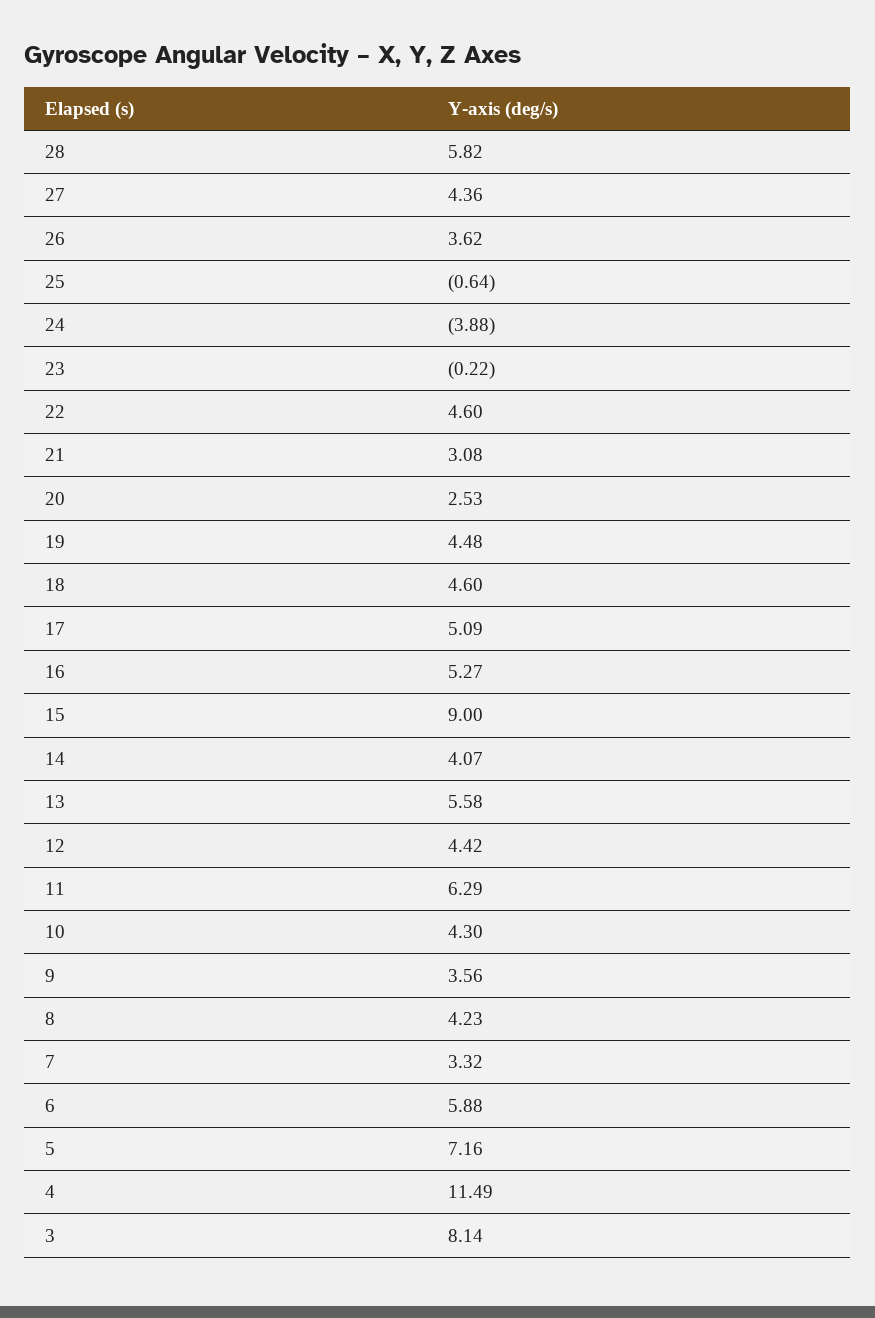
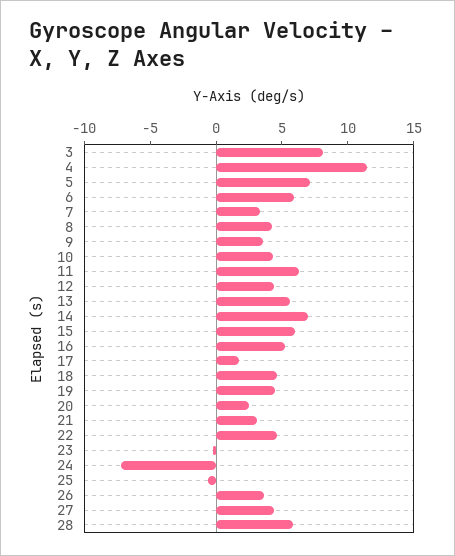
  {
    "28": 5.82,
    "27": 4.36,
    "26": 3.62,
    "25": -0.64,
-   "24": -3.88,
+   "24": -7,
    "23": -0.22,
    "22": 4.6,
    "21": 3.08,
    "20": 2.53,
    "19": 4.48,
    "18": 4.6,
-   "17": 5.09,
+   "17": 2,
    "16": 5.27,
-   "15": 9,
+   "15": 6,
-   "14": 4.07,
+   "14": 7,
    "13": 5.58,
    "12": 4.42,
    "11": 6.29,
    "10": 4.3,
    "9": 3.56,
    "8": 4.23,
    "7": 3.32,
    "6": 5.88,
    "5": 7.16,
    "4": 11.49,
    "3": 8.14
  }

